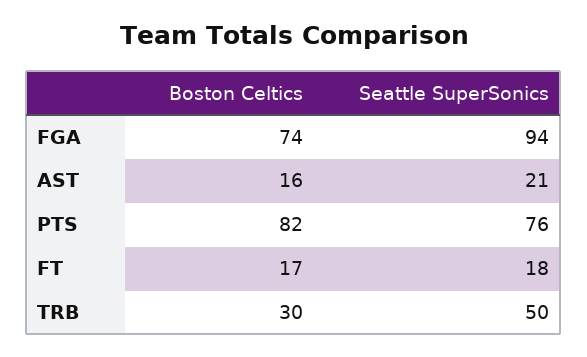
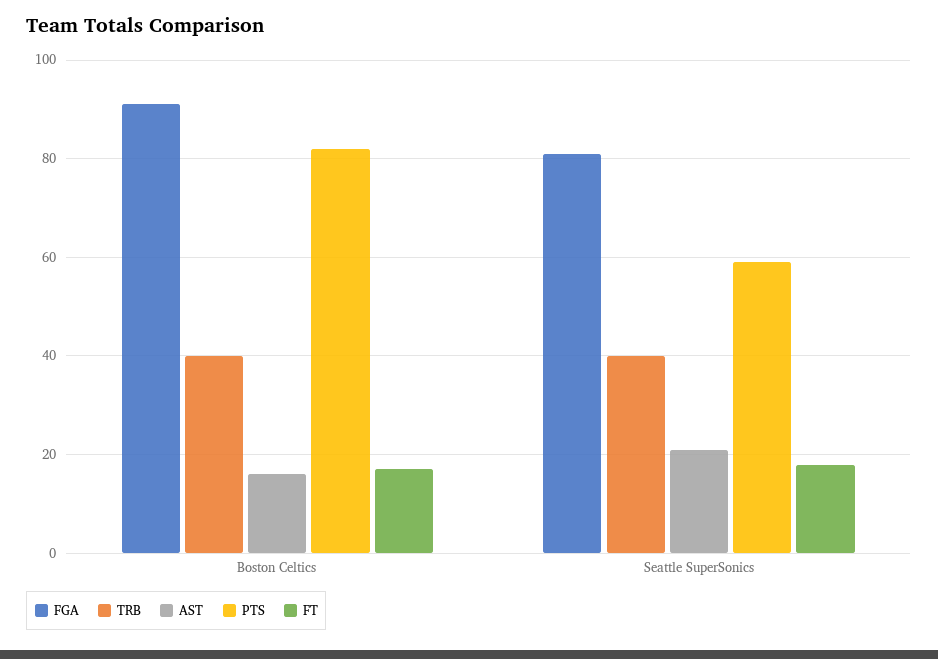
  {
    "FGA": {
-     "Boston Celtics": 74,
+     "Boston Celtics": 90,
-     "Seattle SuperSonics": 94
+     "Seattle SuperSonics": 80
    },
    "AST": {
      "Boston Celtics": 16,
      "Seattle SuperSonics": 21
    },
    "PTS": {
      "Boston Celtics": 82,
-     "Seattle SuperSonics": 76
+     "Seattle SuperSonics": 60
    },
    "FT": {
      "Boston Celtics": 17,
      "Seattle SuperSonics": 18
    },
    "TRB": {
-     "Boston Celtics": 30,
+     "Boston Celtics": 40,
-     "Seattle SuperSonics": 50
+     "Seattle SuperSonics": 40
    }
  }

